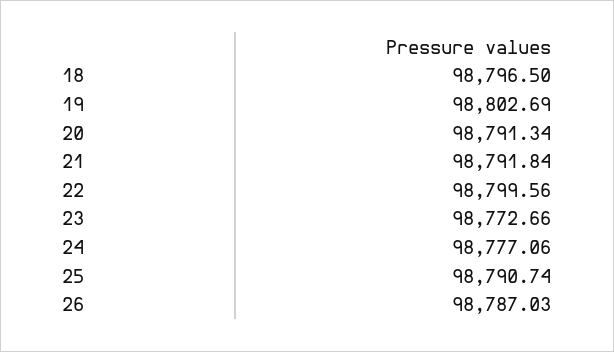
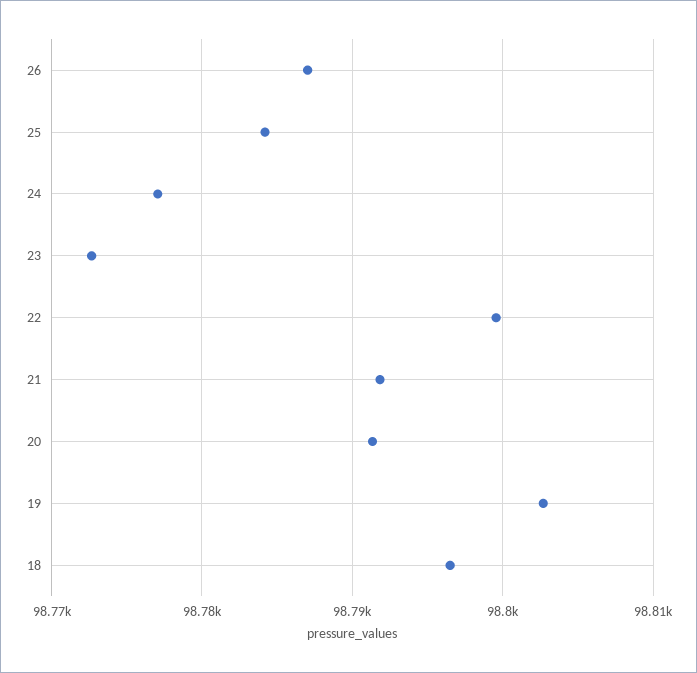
  {
    "18": 98796.5,
    "19": 98802.69,
    "20": 98791.34,
    "21": 98791.84,
    "22": 98799.56,
    "23": 98772.66,
    "24": 98777.06,
-   "25": 98790.74,
+   "25": 98784,
    "26": 98787.03
  }

